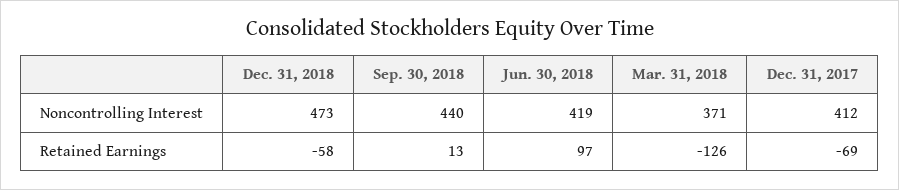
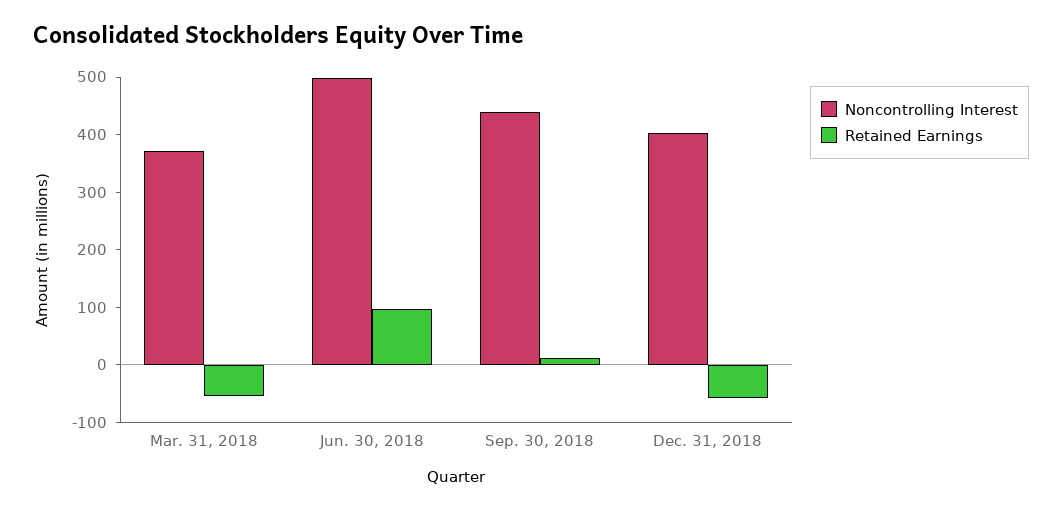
  {
    "Noncontrolling Interest": {
-     "Dec. 31, 2018": 473,
+     "Dec. 31, 2018": 400,
      "Sep. 30, 2018": 440,
-     "Jun. 30, 2018": 419,
+     "Jun. 30, 2018": 500,
-     "Mar. 31, 2018": 371,
+     "Mar. 31, 2018": 371
-     "Dec. 31, 2017": 412
    },
    "Retained Earnings": {
      "Dec. 31, 2018": -58,
      "Sep. 30, 2018": 13,
      "Jun. 30, 2018": 97,
-     "Mar. 31, 2018": -126,
+     "Mar. 31, 2018": -60
-     "Dec. 31, 2017": -69
    }
  }

